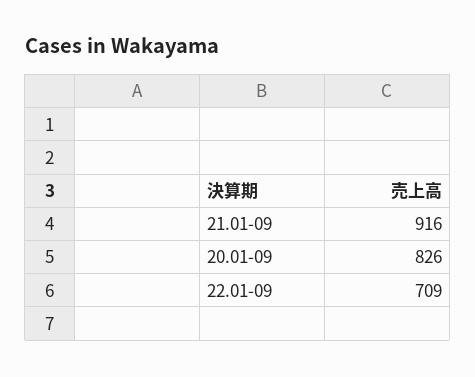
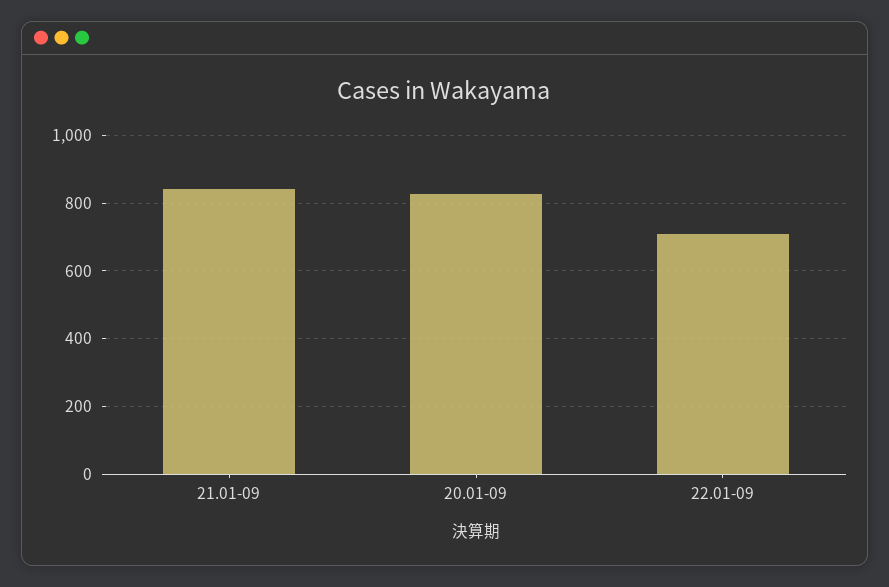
  {
-   "21.01-09": 916,
+   "21.01-09": 840,
    "20.01-09": 826,
    "22.01-09": 709
  }

